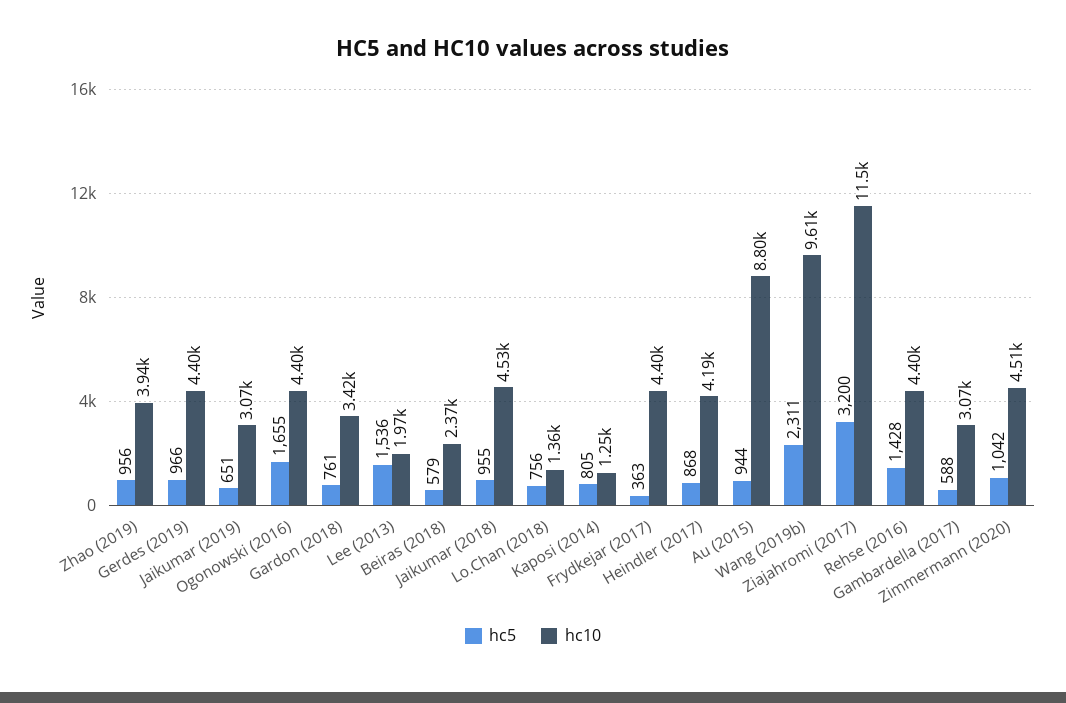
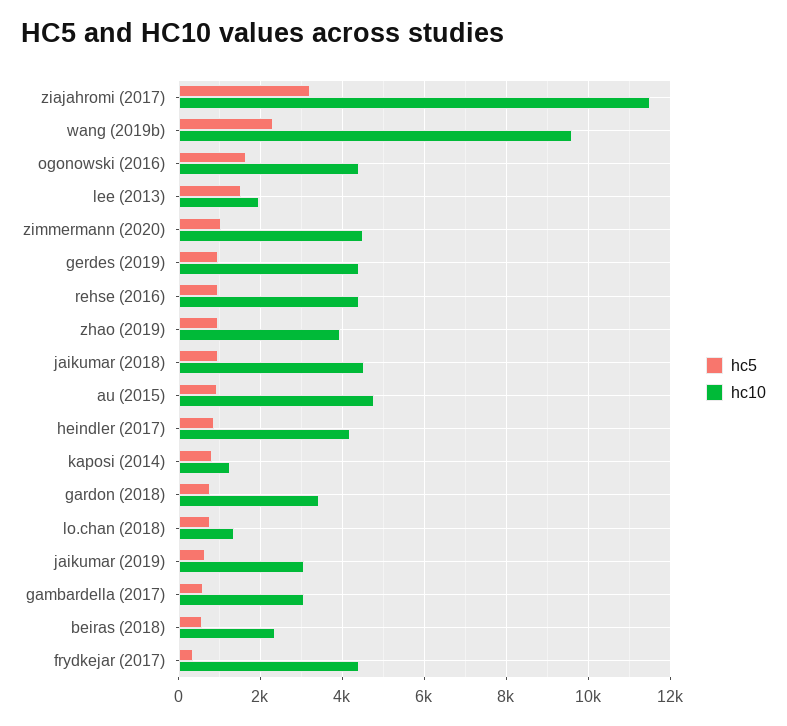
  {
    "hc5": {
      "Zhao (2019)": 956,
      "Gerdes (2019)": 966,
      "Jaikumar (2019)": 651,
      "Ogonowski (2016)": 1655,
      "Gardon (2018)": 761,
      "Lee (2013)": 1536,
      "Beiras (2018)": 579,
      "Jaikumar (2018)": 955,
      "Lo.Chan (2018)": 756,
      "Kaposi (2014)": 805,
      "Frydkejar (2017)": 363,
      "Heindler (2017)": 868,
      "Au (2015)": 944,
      "Wang (2019b)": 2311,
      "Ziajahromi (2017)": 3200,
-     "Rehse (2016)": 1428,
+     "Rehse (2016)": 1000,
      "Gambardella (2017)": 588,
      "Zimmermann (2020)": 1042
    },
    "hc10": {
      "Zhao (2019)": 3940,
      "Gerdes (2019)": 4400,
      "Jaikumar (2019)": 3070,
      "Ogonowski (2016)": 4400,
      "Gardon (2018)": 3420,
      "Lee (2013)": 1970,
      "Beiras (2018)": 2370,
      "Jaikumar (2018)": 4530,
      "Lo.Chan (2018)": 1360,
      "Kaposi (2014)": 1250,
      "Frydkejar (2017)": 4400,
      "Heindler (2017)": 4190,
-     "Au (2015)": 8800,
+     "Au (2015)": 4800,
      "Wang (2019b)": 9610,
      "Ziajahromi (2017)": 11500,
      "Rehse (2016)": 4400,
      "Gambardella (2017)": 3070,
      "Zimmermann (2020)": 4510
    }
  }

